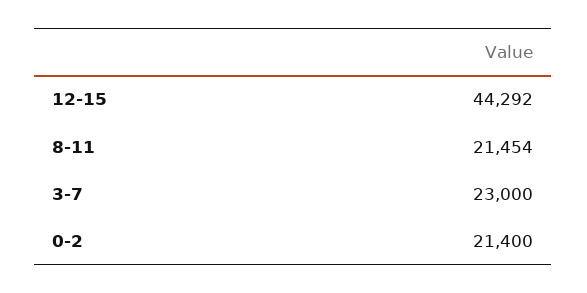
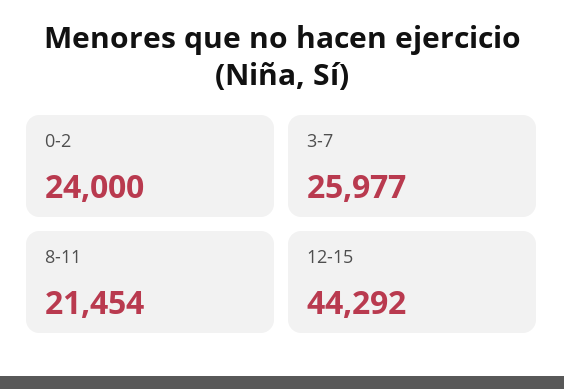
  {
    "12-15": 44292,
    "8-11": 21454,
-   "3-7": 23000,
+   "3-7": 25977,
-   "0-2": 21400
+   "0-2": 24000
  }

